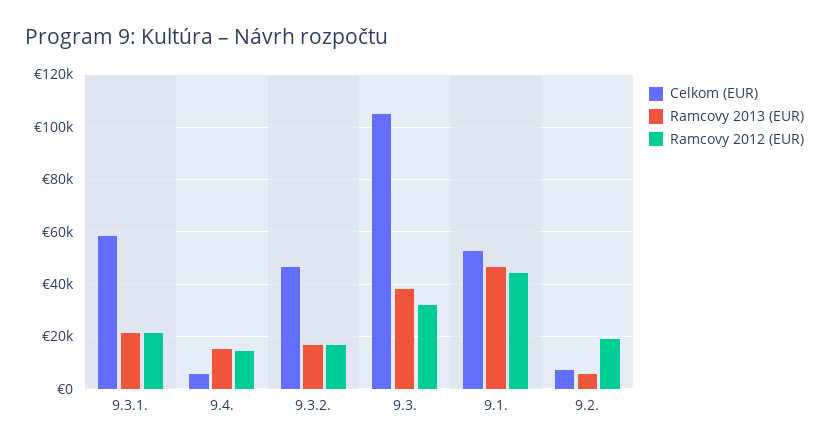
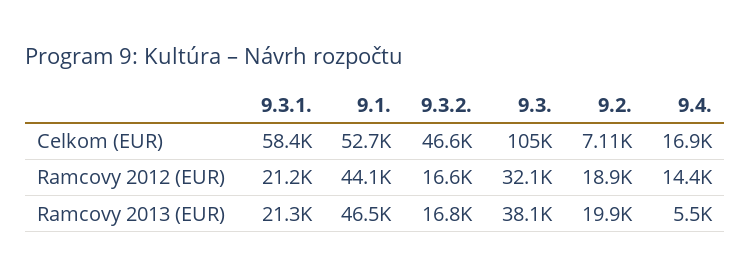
  {
    "Celkom (EUR)": {
      "9.3.1.": 58400,
-     "9.4.": 5000,
+     "9.4.": 16900,
      "9.3.2.": 46600,
      "9.3.": 105000,
      "9.1.": 52700,
      "9.2.": 7110
    },
    "Ramcovy 2013 (EUR)": {
      "9.3.1.": 21300,
-     "9.4.": 15000,
+     "9.4.": 5500,
      "9.3.2.": 16800,
      "9.3.": 38100,
      "9.1.": 46500,
-     "9.2.": 5000
+     "9.2.": 19900
    },
    "Ramcovy 2012 (EUR)": {
      "9.3.1.": 21200,
      "9.4.": 14400,
      "9.3.2.": 16600,
      "9.3.": 32100,
      "9.1.": 44100,
      "9.2.": 18900
    }
  }

